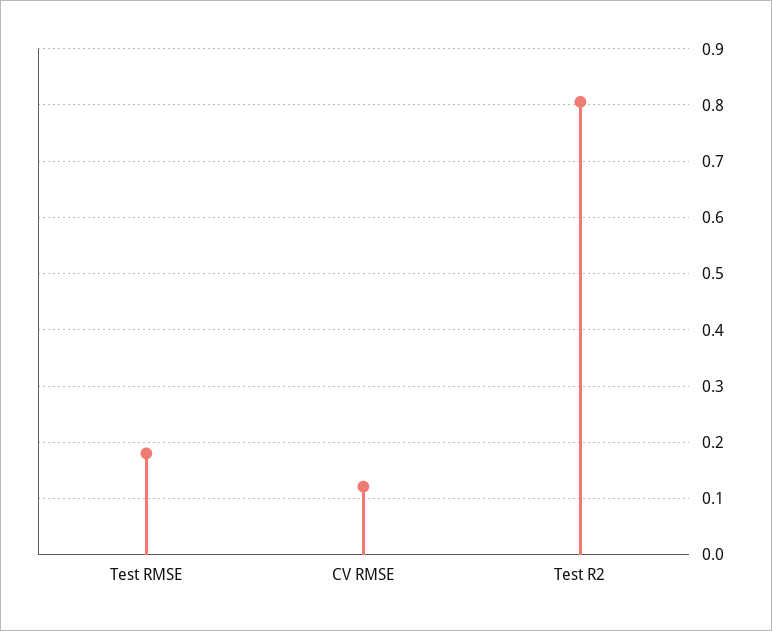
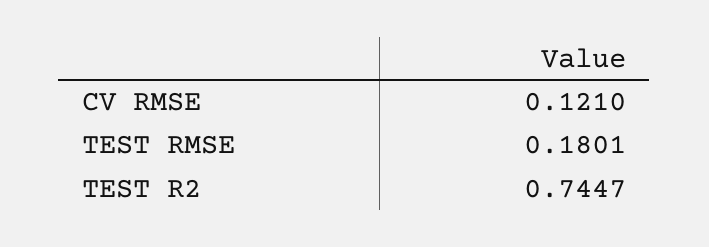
  {
    "Test RMSE": 0.1801,
    "CV RMSE": 0.121,
-   "Test R2": 0.8
+   "Test R2": 0.7447
  }

